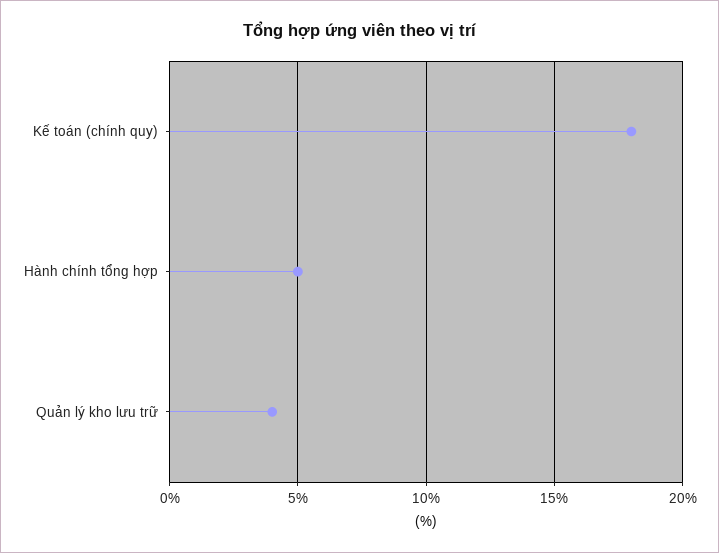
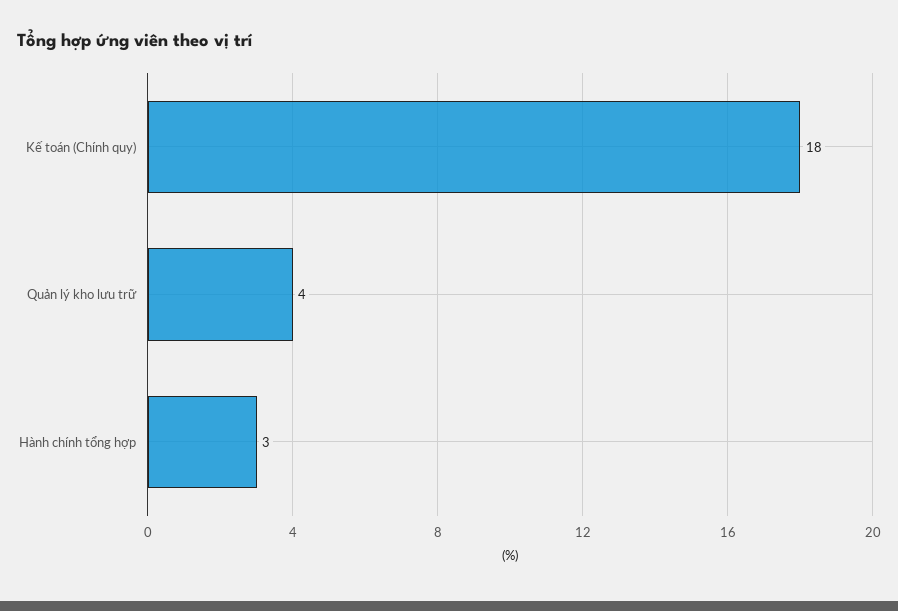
  {
    "Kế toán (chính quy)": 18,
-   "Hành chính tổng hợp": 5,
+   "Hành chính tổng hợp": 3,
    "Quản lý kho lưu trữ": 4
  }

